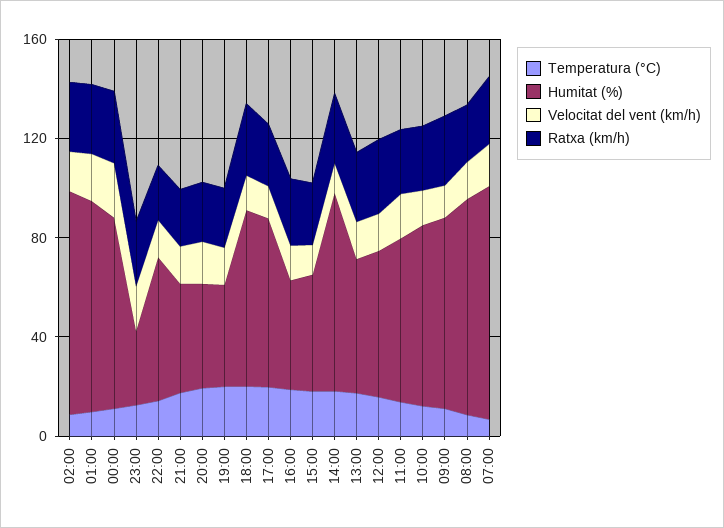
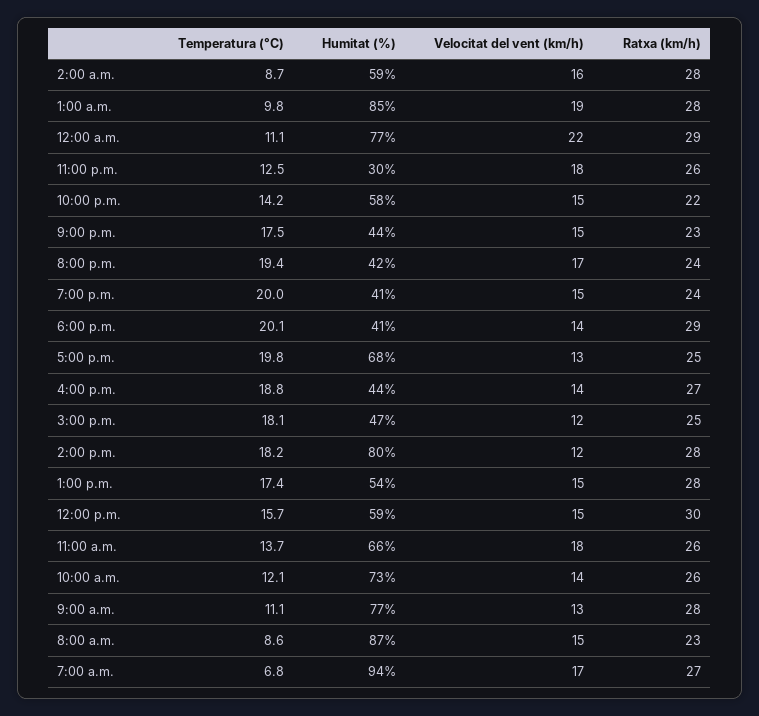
  {
    "Temperatura (°C)": {
      "02:00": 8.7,
      "01:00": 9.8,
      "00:00": 11.1,
      "23:00": 12.5,
      "22:00": 14.2,
      "21:00": 17.5,
      "20:00": 19.4,
      "19:00": 20,
      "18:00": 20.1,
      "17:00": 19.8,
      "16:00": 18.8,
      "15:00": 18.1,
      "14:00": 18.2,
      "13:00": 17.4,
      "12:00": 15.7,
      "11:00": 13.7,
      "10:00": 12.1,
      "09:00": 11.1,
      "08:00": 8.6,
      "07:00": 6.8
    },
    "Humitat (%)": {
-     "02:00": 90,
+     "02:00": 59,
      "01:00": 85,
      "00:00": 77,
      "23:00": 30,
      "22:00": 58,
      "21:00": 44,
      "20:00": 42,
      "19:00": 41,
-     "18:00": 70,
+     "18:00": 41,
      "17:00": 68,
      "16:00": 44,
      "15:00": 47,
      "14:00": 80,
      "13:00": 54,
      "12:00": 59,
      "11:00": 66,
      "10:00": 73,
      "09:00": 77,
      "08:00": 87,
      "07:00": 94
    },
    "Velocitat del vent (km/h)": {
      "02:00": 16,
      "01:00": 19,
      "00:00": 22,
      "23:00": 18,
      "22:00": 15,
      "21:00": 15,
      "20:00": 17,
      "19:00": 15,
      "18:00": 14,
      "17:00": 13,
      "16:00": 14,
      "15:00": 12,
      "14:00": 12,
      "13:00": 15,
      "12:00": 15,
      "11:00": 18,
      "10:00": 14,
      "09:00": 13,
      "08:00": 15,
      "07:00": 17
    },
    "Ratxa (km/h)": {
      "02:00": 28,
      "01:00": 28,
      "00:00": 29,
      "23:00": 26,
      "22:00": 22,
      "21:00": 23,
      "20:00": 24,
      "19:00": 24,
      "18:00": 29,
      "17:00": 25,
      "16:00": 27,
      "15:00": 25,
      "14:00": 28,
      "13:00": 28,
      "12:00": 30,
      "11:00": 26,
      "10:00": 26,
      "09:00": 28,
      "08:00": 23,
      "07:00": 27
    }
  }

